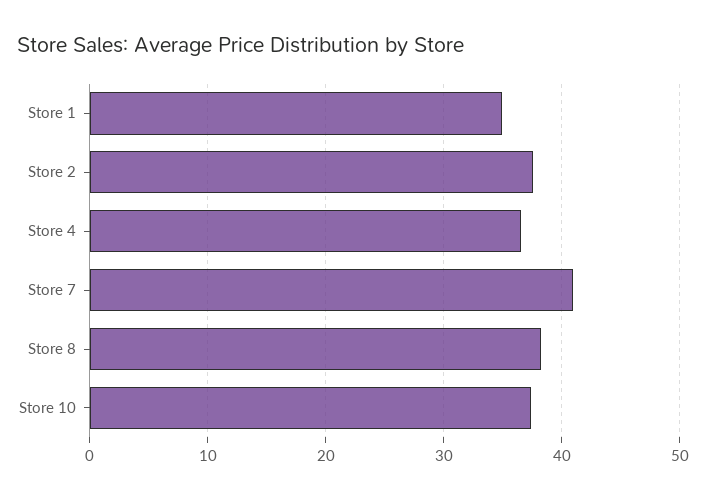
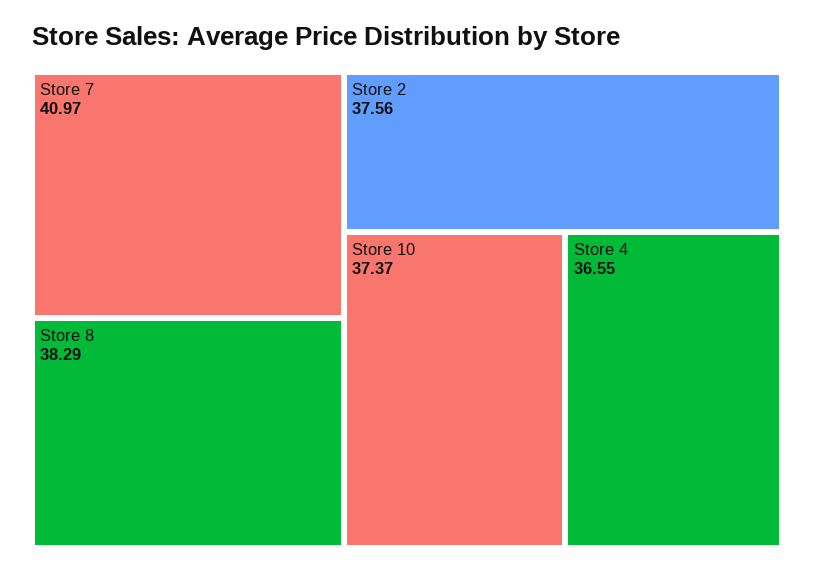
  {
-   "Store 1": 35,
    "Store 2": 37.56,
    "Store 4": 36.55,
    "Store 7": 40.97,
    "Store 8": 38.29,
    "Store 10": 37.37
  }

